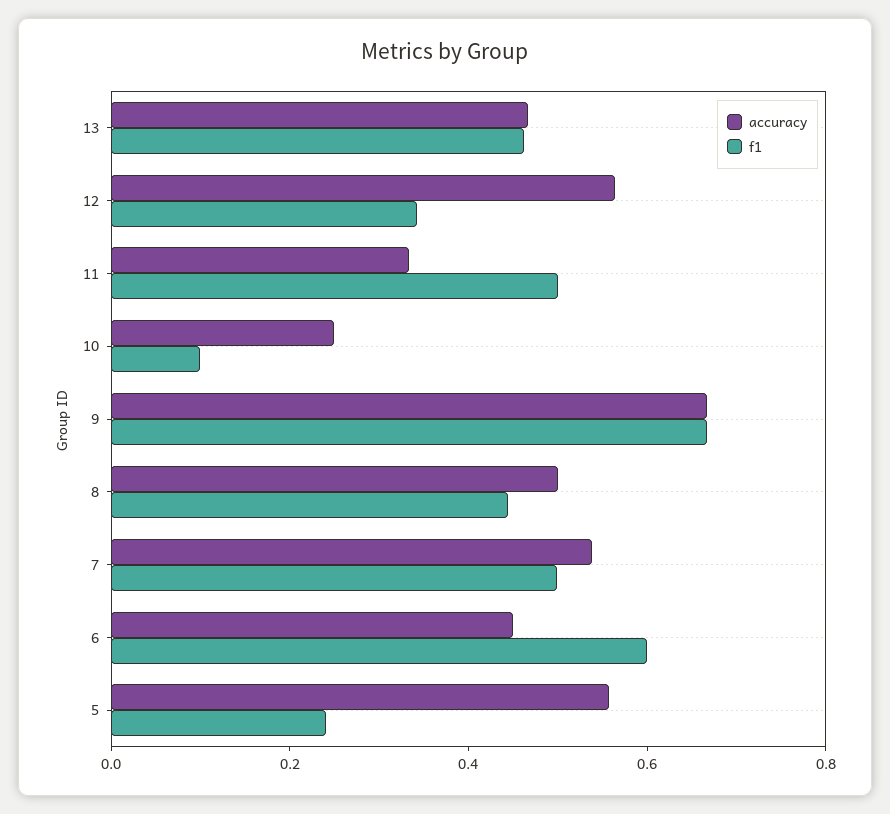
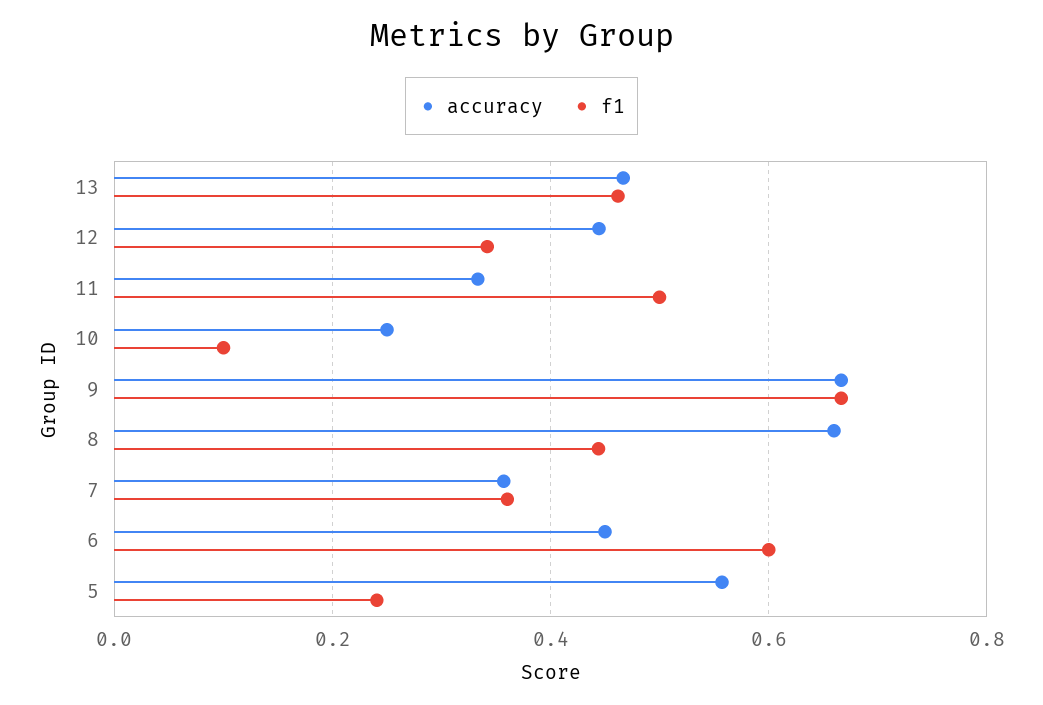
  {
    "accuracy": {
      "13": 0.46,
-     "12": 0.55,
+     "12": 0.44,
      "11": 0.34,
      "10": 0.26,
      "9": 0.66,
-     "8": 0.5,
+     "8": 0.66,
-     "7": 0.55,
+     "7": 0.36,
      "6": 0.46,
      "5": 0.56
    },
    "f1": {
      "13": 0.46,
      "12": 0.34,
      "11": 0.5,
      "10": 0.1,
      "9": 0.66,
      "8": 0.44,
-     "7": 0.5,
+     "7": 0.36,
      "6": 0.6,
      "5": 0.24
    }
  }

